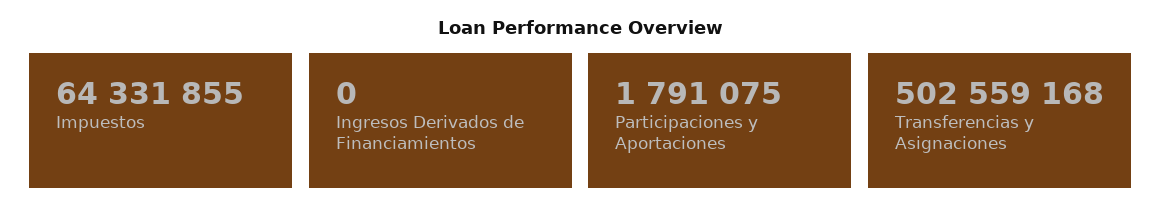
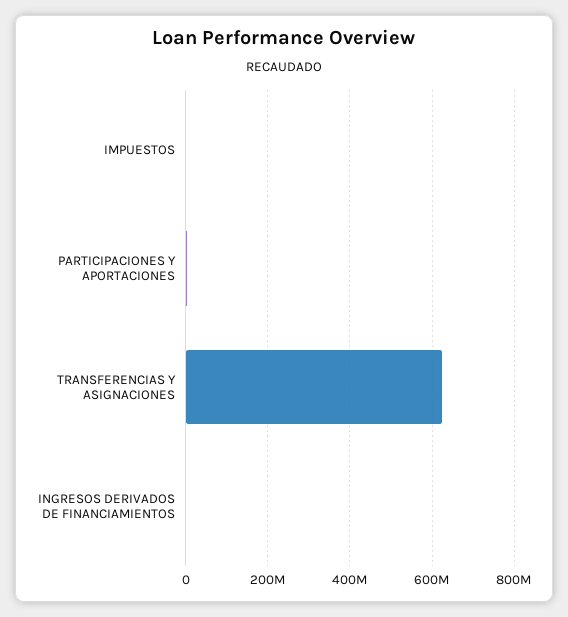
  {
-   "Impuestos": 64331855,
+   "Impuestos": 0,
    "Ingresos Derivados de Financiamientos": 0,
    "Participaciones y Aportaciones": 1791075,
-   "Transferencias y Asignaciones": 502559168
+   "Transferencias y Asignaciones": 620000000
  }

